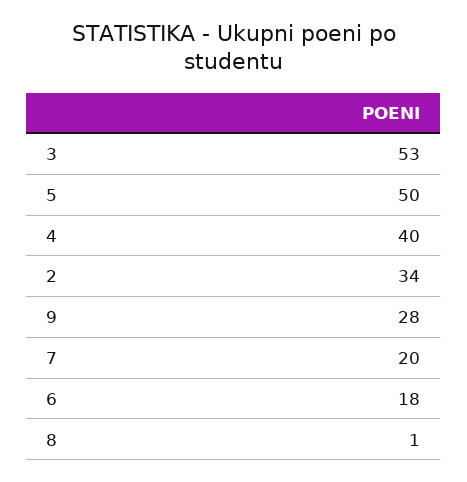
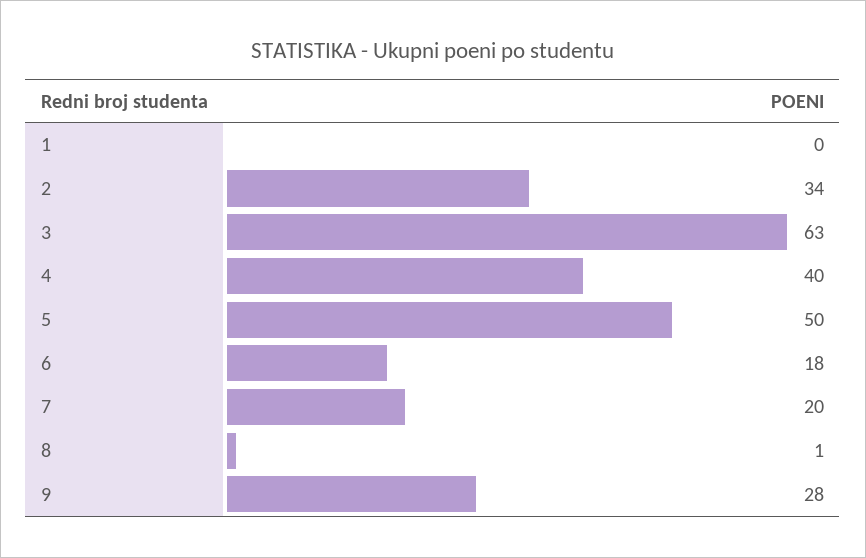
  {
-   "3": 53,
+   "3": 63,
    "5": 50,
    "4": 40,
    "2": 34,
    "9": 28,
    "7": 20,
    "6": 18,
-   "8": 1
+   "8": 1,
+   "1": 0
  }

